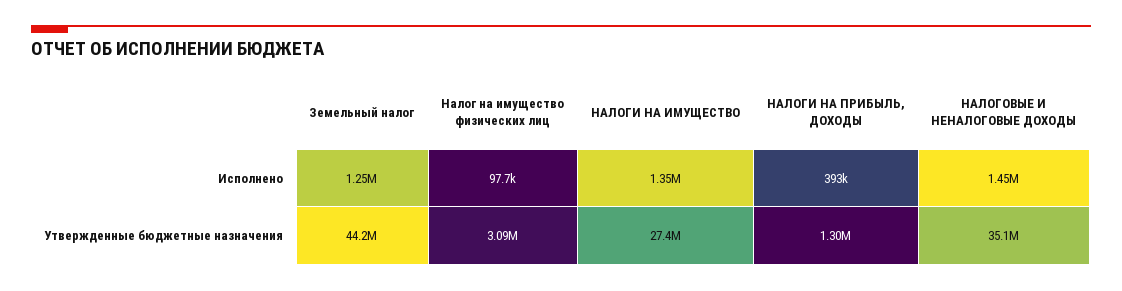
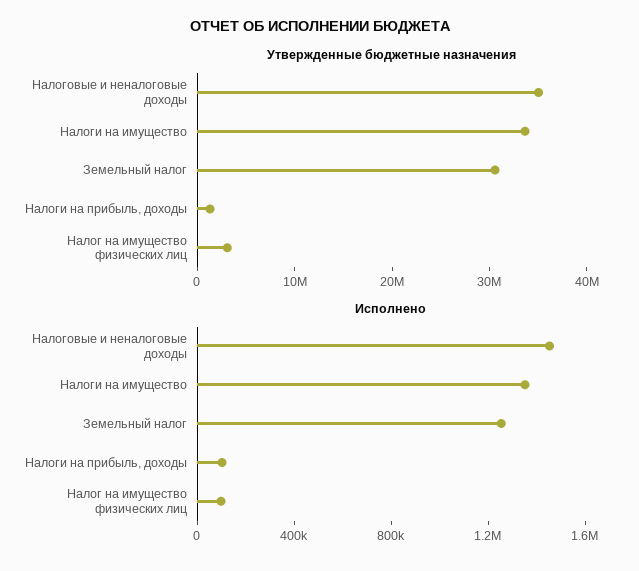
  {
    "Исполнено": {
      "Земельный налог": 1250000,
      "Налог на имущество физических лиц": 97700,
      "НАЛОГИ НА ИМУЩЕСТВО": 1350000,
-     "НАЛОГИ НА ПРИБЫЛЬ, ДОХОДЫ": 393000,
+     "НАЛОГИ НА ПРИБЫЛЬ, ДОХОДЫ": 100000,
      "НАЛОГОВЫЕ И НЕНАЛОГОВЫЕ ДОХОДЫ": 1450000
    },
    "Утвержденные бюджетные назначения": {
-     "Земельный налог": 44200000,
+     "Земельный налог": 30000000,
      "Налог на имущество физических лиц": 3090000,
-     "НАЛОГИ НА ИМУЩЕСТВО": 27400000,
+     "НАЛОГИ НА ИМУЩЕСТВО": 34000000,
      "НАЛОГИ НА ПРИБЫЛЬ, ДОХОДЫ": 1300000,
      "НАЛОГОВЫЕ И НЕНАЛОГОВЫЕ ДОХОДЫ": 35100000
    }
  }

